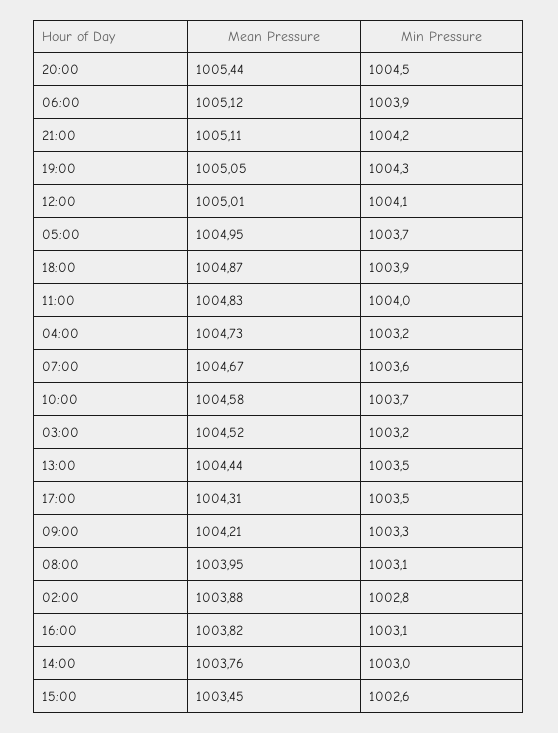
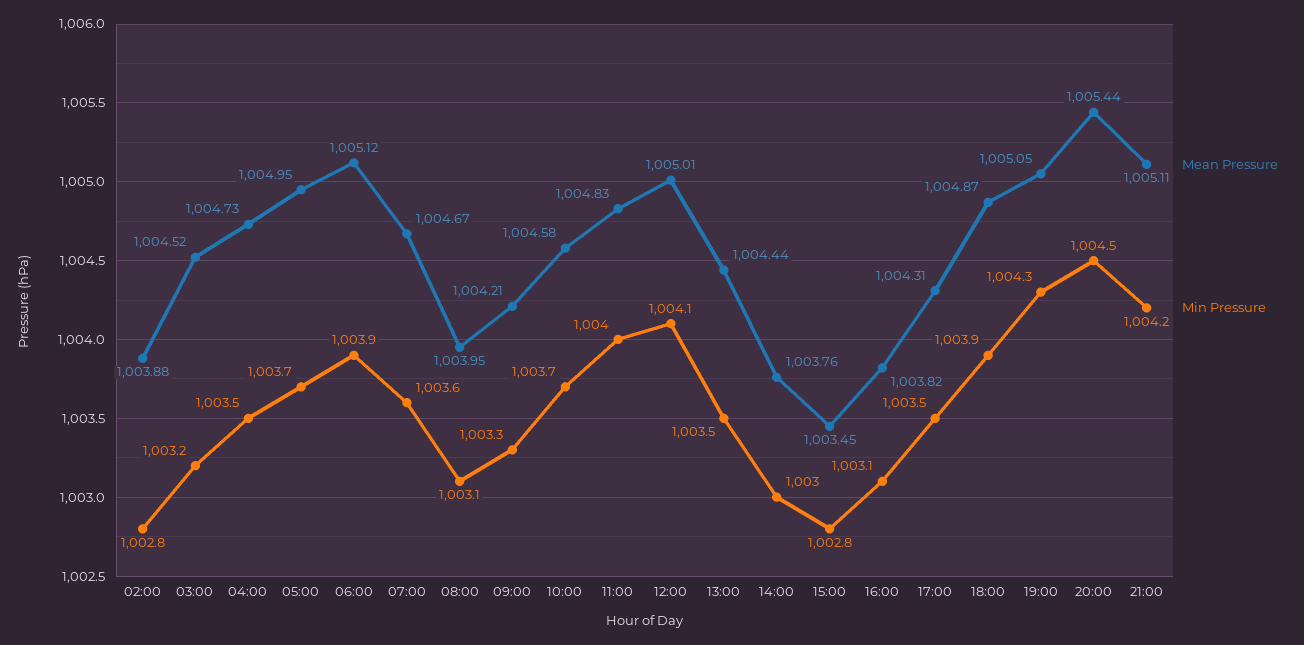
  {
    "Mean Pressure": {
      "20:00": 1005.44,
      "06:00": 1005.12,
      "21:00": 1005.11,
      "19:00": 1005.05,
      "12:00": 1005.01,
      "05:00": 1004.95,
      "18:00": 1004.87,
      "11:00": 1004.83,
      "04:00": 1004.73,
      "07:00": 1004.67,
      "10:00": 1004.58,
      "03:00": 1004.52,
      "13:00": 1004.44,
      "17:00": 1004.31,
      "09:00": 1004.21,
      "08:00": 1003.95,
      "02:00": 1003.88,
      "16:00": 1003.82,
      "14:00": 1003.76,
      "15:00": 1003.45
    },
    "Min Pressure": {
      "20:00": 1004.5,
      "06:00": 1003.9,
      "21:00": 1004.2,
      "19:00": 1004.3,
      "12:00": 1004.1,
      "05:00": 1003.7,
      "18:00": 1003.9,
      "11:00": 1004,
-     "04:00": 1003.2,
+     "04:00": 1003.5,
      "07:00": 1003.6,
      "10:00": 1003.7,
      "03:00": 1003.2,
      "13:00": 1003.5,
      "17:00": 1003.5,
      "09:00": 1003.3,
      "08:00": 1003.1,
      "02:00": 1002.8,
      "16:00": 1003.1,
      "14:00": 1003,
-     "15:00": 1002.6
+     "15:00": 1002.8
    }
  }

